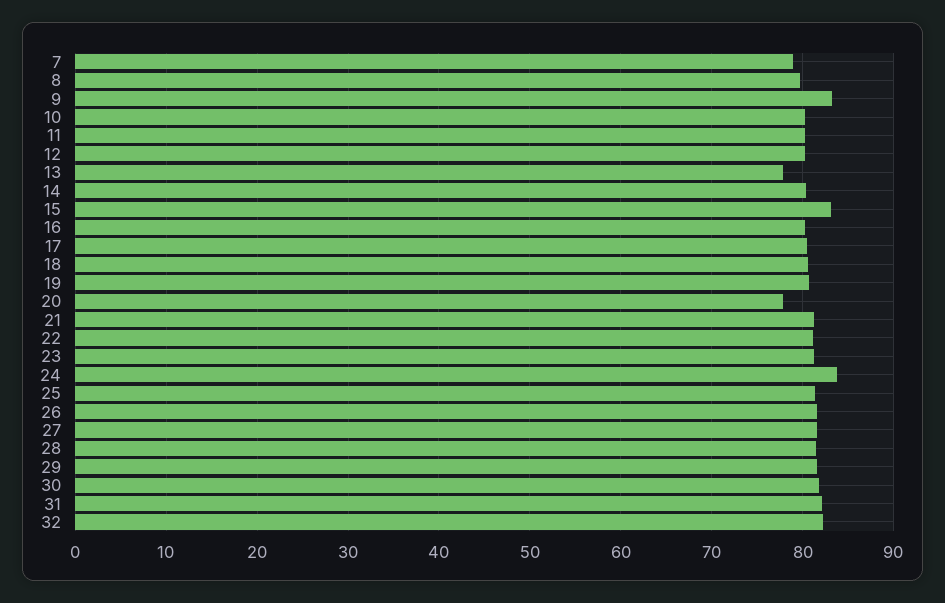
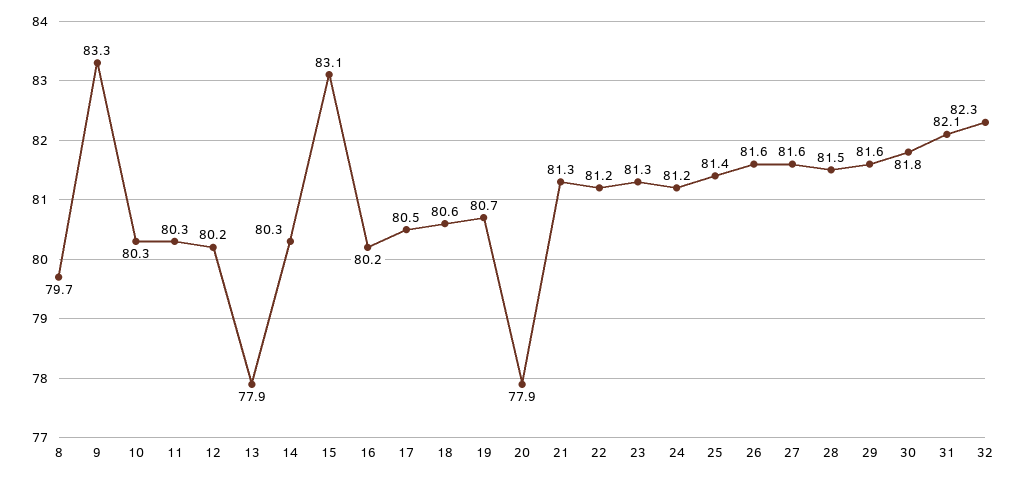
  {
-   "7": 79,
    "8": 79.7,
    "9": 83.3,
    "10": 80.3,
    "11": 80.3,
    "12": 80.2,
    "13": 77.9,
    "14": 80.3,
    "15": 83.1,
    "16": 80.2,
    "17": 80.5,
    "18": 80.6,
    "19": 80.7,
    "20": 77.9,
    "21": 81.3,
    "22": 81.2,
    "23": 81.3,
-   "24": 84,
+   "24": 81.2,
    "25": 81.4,
    "26": 81.6,
    "27": 81.6,
    "28": 81.5,
    "29": 81.6,
    "30": 81.8,
    "31": 82.1,
    "32": 82.3
  }

